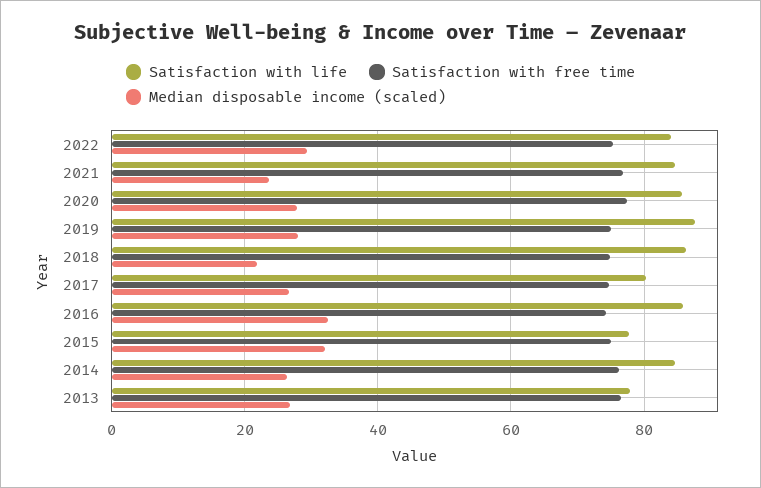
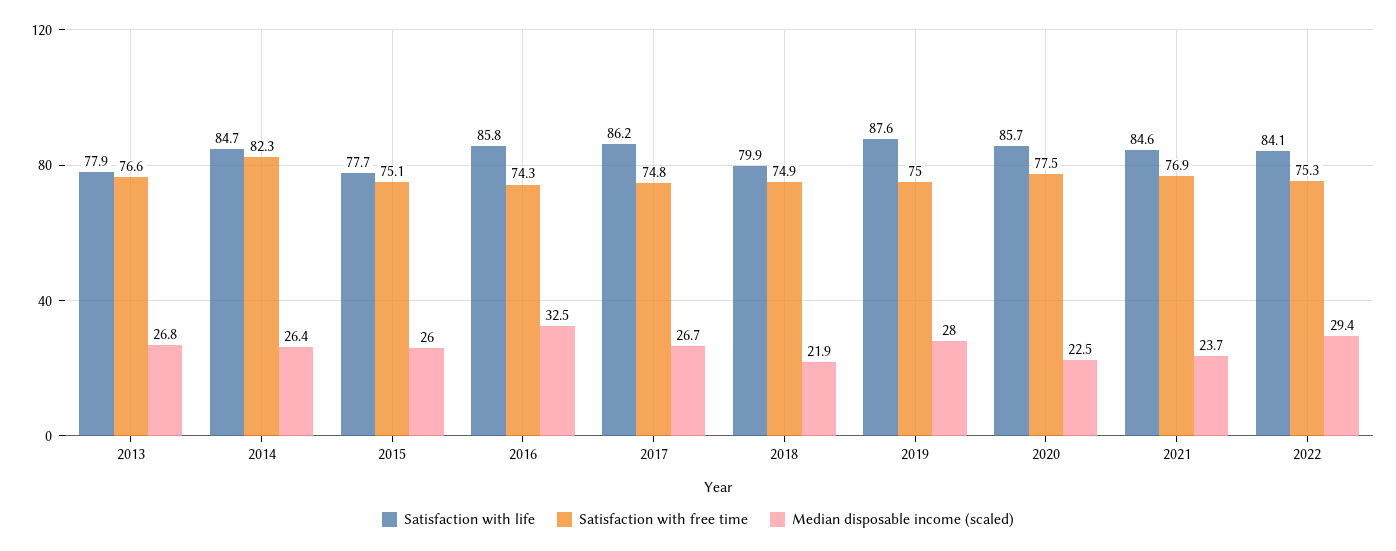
  {
    "Satisfaction with life": {
      "2022": 84.1,
      "2021": 84.6,
      "2020": 85.7,
      "2019": 87.6,
-     "2018": 86,
+     "2018": 79.9,
-     "2017": 80,
+     "2017": 86.2,
      "2016": 85.8,
      "2015": 77.7,
      "2014": 84.7,
      "2013": 77.9
    },
    "Satisfaction with free time": {
      "2022": 75.3,
      "2021": 76.9,
      "2020": 77.5,
      "2019": 75,
      "2018": 74.9,
      "2017": 74.8,
      "2016": 74.3,
      "2015": 75.1,
-     "2014": 76,
+     "2014": 82.3,
      "2013": 76.6
    },
    "Median disposable income (scaled)": {
      "2022": 29.4,
      "2021": 23.7,
-     "2020": 28,
+     "2020": 22.5,
      "2019": 28,
      "2018": 21.9,
      "2017": 26.7,
      "2016": 32.5,
-     "2015": 32,
+     "2015": 26,
      "2014": 26.4,
      "2013": 26.8
    }
  }

